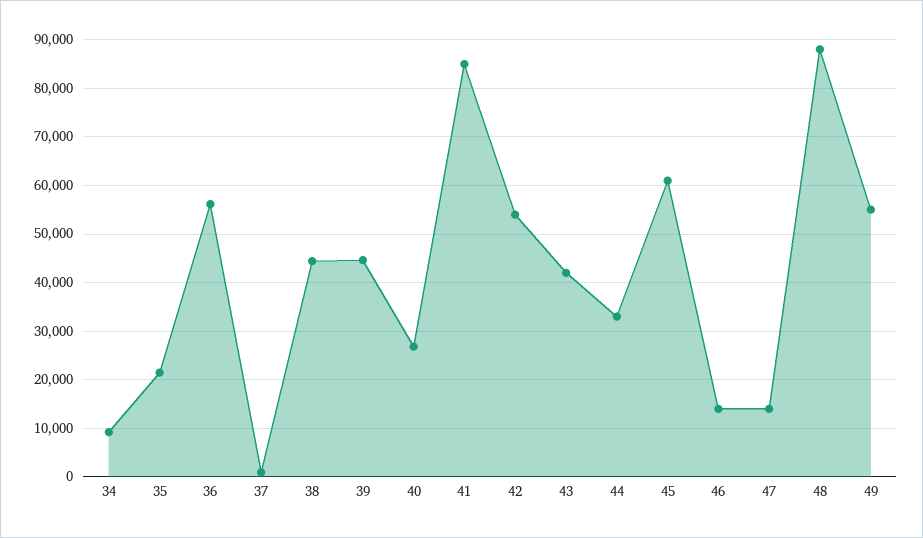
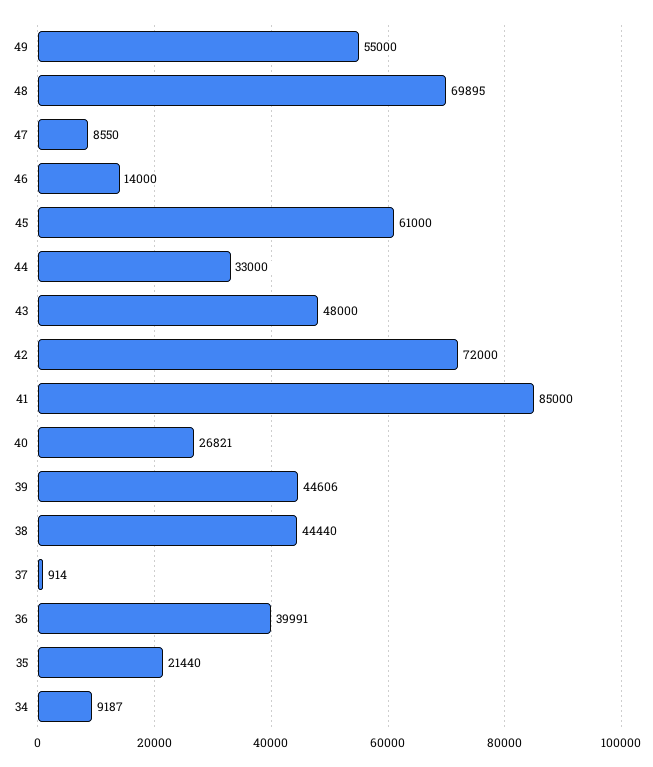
  {
    "34": 9187,
    "35": 21440,
-   "36": 56000,
+   "36": 39991,
    "37": 914,
    "38": 44440,
    "39": 44606,
    "40": 26821,
    "41": 85000,
-   "42": 54000,
+   "42": 72000,
-   "43": 42000,
+   "43": 48000,
    "44": 33000,
    "45": 61000,
    "46": 14000,
-   "47": 14000,
+   "47": 8550,
-   "48": 88000,
+   "48": 69895,
    "49": 55000
  }

